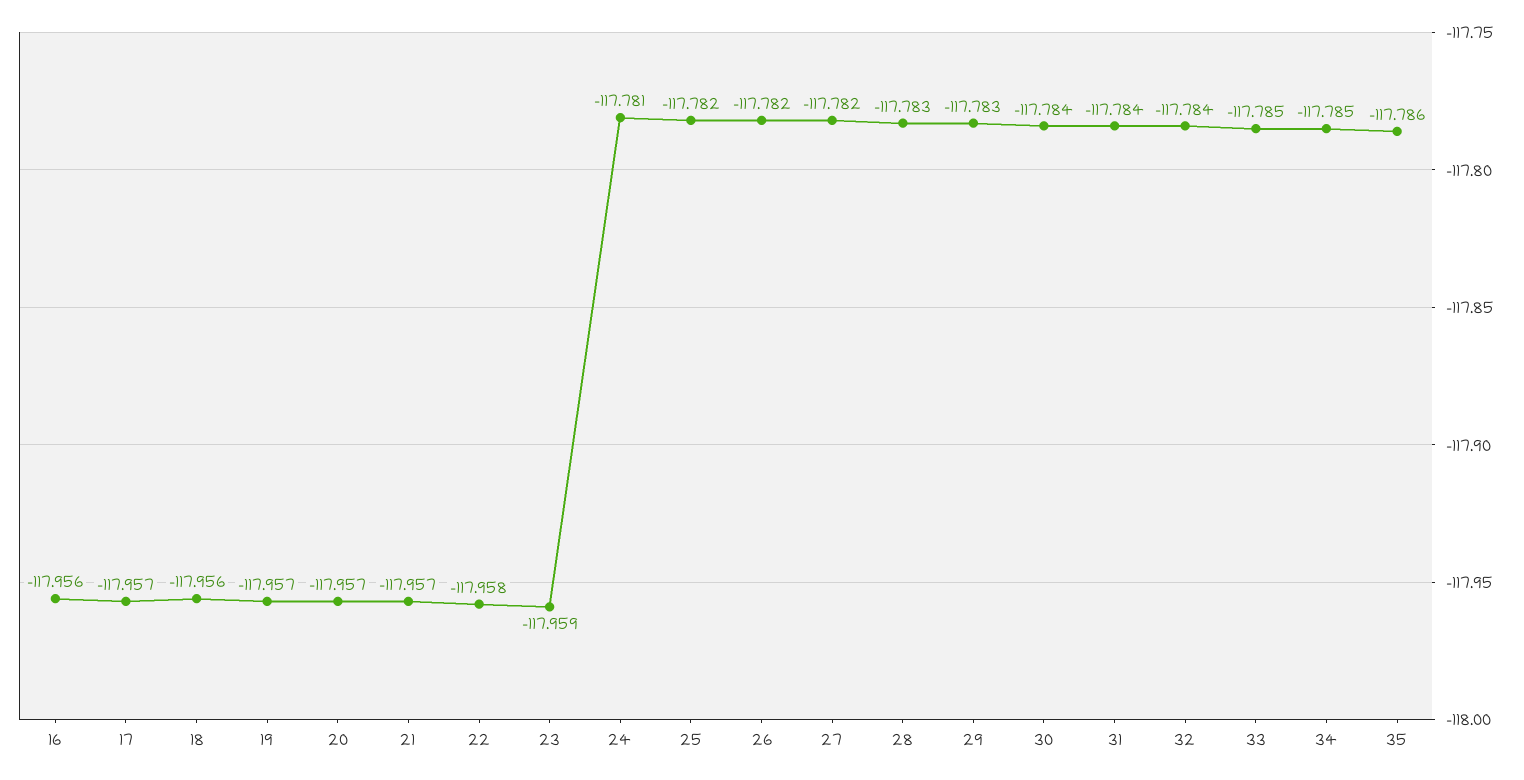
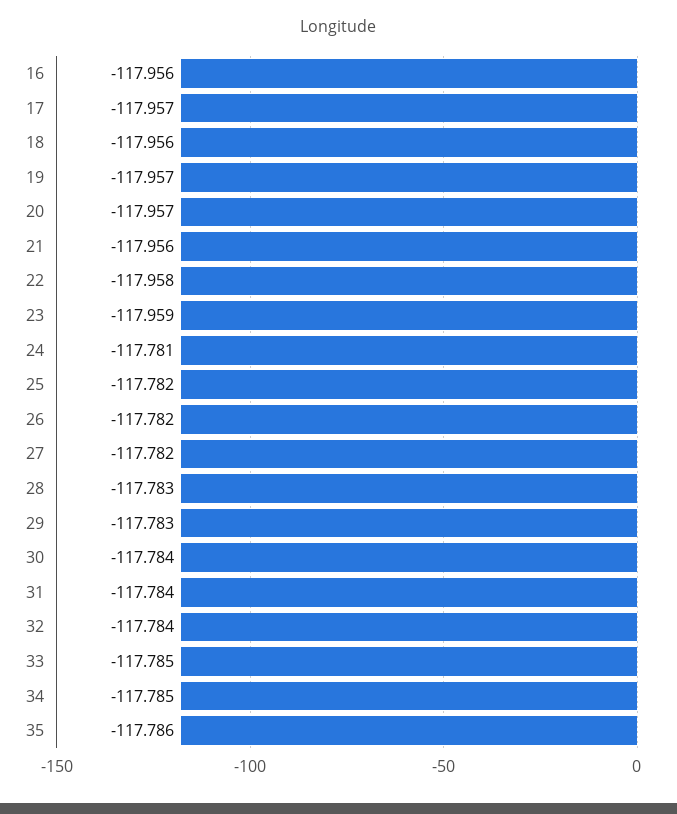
  {
    "16": -117.956,
    "17": -117.957,
    "18": -117.956,
    "19": -117.957,
    "20": -117.957,
-   "21": -117.957,
+   "21": -117.956,
    "22": -117.958,
    "23": -117.959,
    "24": -117.781,
    "25": -117.782,
    "26": -117.782,
    "27": -117.782,
    "28": -117.783,
    "29": -117.783,
    "30": -117.784,
    "31": -117.784,
    "32": -117.784,
    "33": -117.785,
    "34": -117.785,
    "35": -117.786
  }

